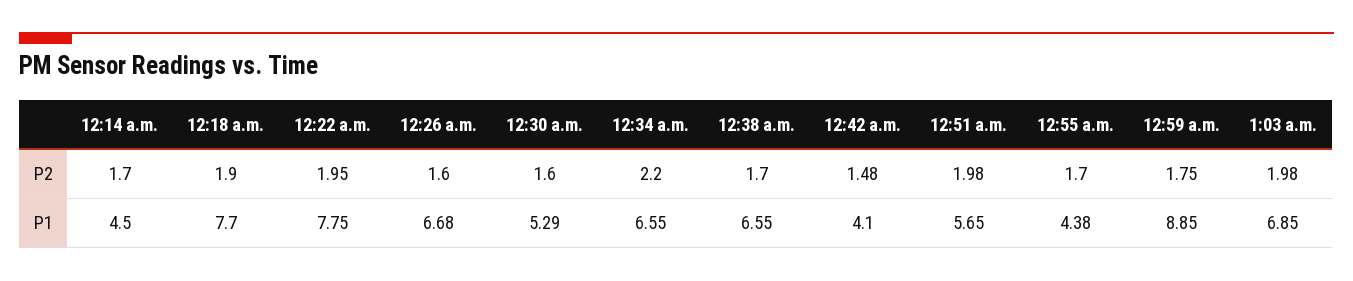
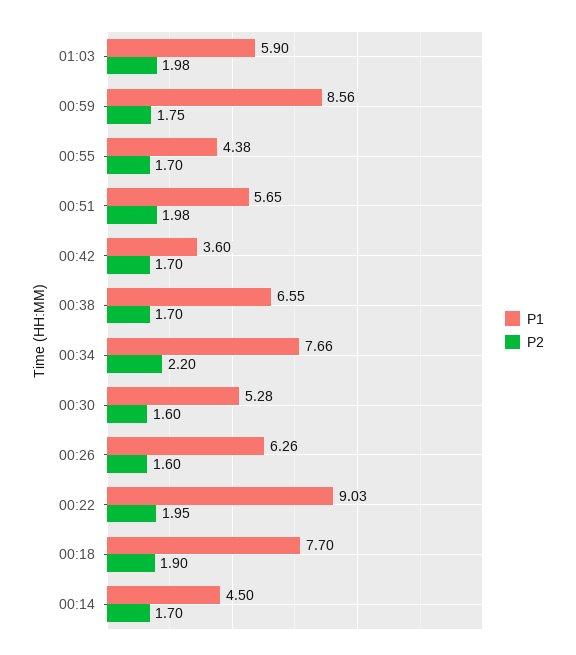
  {
    "P2": {
      "12:14 a.m.": 1.7,
      "12:18 a.m.": 1.9,
      "12:22 a.m.": 1.95,
      "12:26 a.m.": 1.6,
      "12:30 a.m.": 1.6,
      "12:34 a.m.": 2.2,
      "12:38 a.m.": 1.7,
-     "12:42 a.m.": 1.48,
+     "12:42 a.m.": 1.7,
      "12:51 a.m.": 1.98,
      "12:55 a.m.": 1.7,
      "12:59 a.m.": 1.75,
      "1:03 a.m.": 1.98
    },
    "P1": {
      "12:14 a.m.": 4.5,
      "12:18 a.m.": 7.7,
-     "12:22 a.m.": 7.75,
+     "12:22 a.m.": 9.03,
-     "12:26 a.m.": 6.68,
+     "12:26 a.m.": 6.26,
-     "12:30 a.m.": 5.29,
+     "12:30 a.m.": 5.28,
-     "12:34 a.m.": 6.55,
+     "12:34 a.m.": 7.66,
      "12:38 a.m.": 6.55,
-     "12:42 a.m.": 4.1,
+     "12:42 a.m.": 3.6,
      "12:51 a.m.": 5.65,
      "12:55 a.m.": 4.38,
-     "12:59 a.m.": 8.85,
+     "12:59 a.m.": 8.56,
-     "1:03 a.m.": 6.85
+     "1:03 a.m.": 5.9
    }
  }

